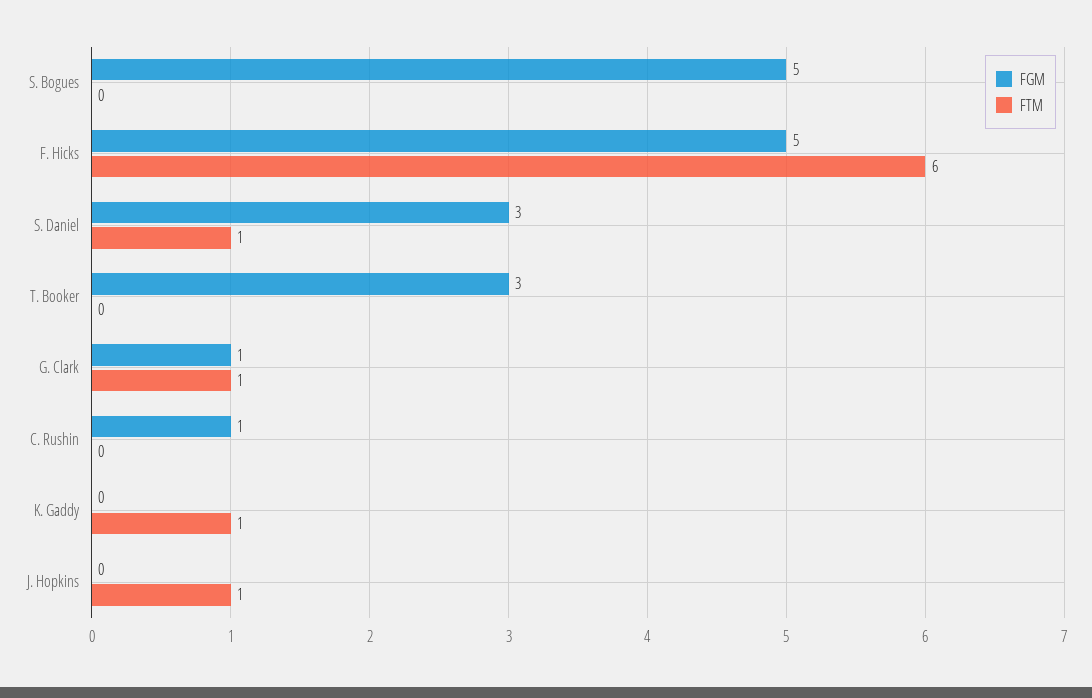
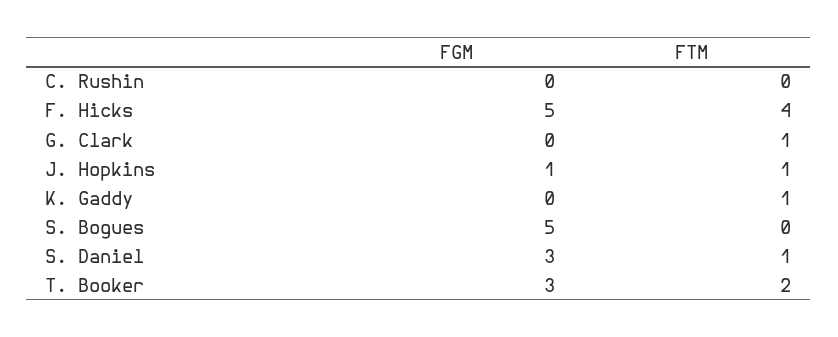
  {
    "FGM": {
      "S. Bogues": 5,
      "F. Hicks": 5,
      "S. Daniel": 3,
      "T. Booker": 3,
-     "G. Clark": 1,
+     "G. Clark": 0,
-     "C. Rushin": 1,
+     "C. Rushin": 0,
      "K. Gaddy": 0,
-     "J. Hopkins": 0
+     "J. Hopkins": 1
    },
    "FTM": {
      "S. Bogues": 0,
-     "F. Hicks": 6,
+     "F. Hicks": 4,
      "S. Daniel": 1,
-     "T. Booker": 0,
+     "T. Booker": 2,
      "G. Clark": 1,
      "C. Rushin": 0,
      "K. Gaddy": 1,
      "J. Hopkins": 1
    }
  }

